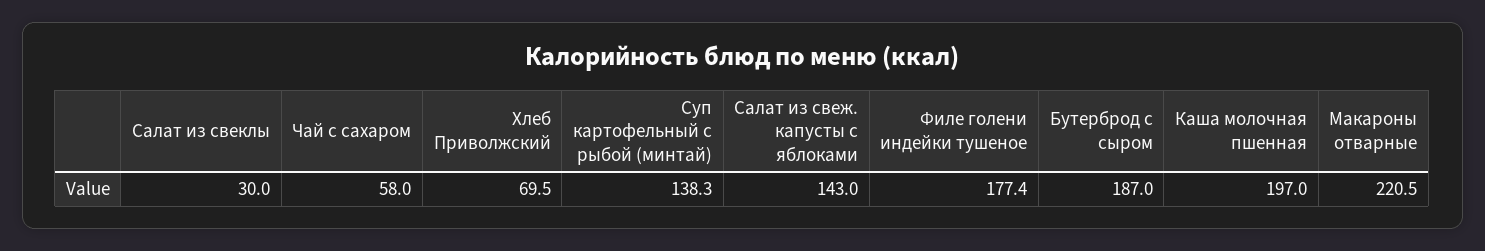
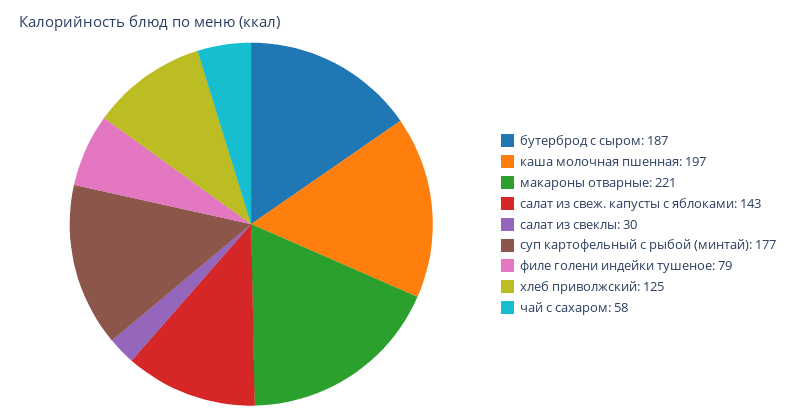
  {
    "Салат из свеклы": 30,
    "Чай с сахаром": 58,
-   "Хлеб Приволжский": 69.5,
+   "Хлеб Приволжский": 125,
-   "Суп картофельный с рыбой (минтай)": 138.3,
+   "Суп картофельный с рыбой (минтай)": 177,
    "Салат из свеж. капусты с яблоками": 143,
-   "Филе голени индейки тушеное": 177.4,
+   "Филе голени индейки тушеное": 79,
    "Бутерброд с сыром": 187,
    "Каша молочная пшенная": 197,
    "Макароны отварные": 220.5
  }

